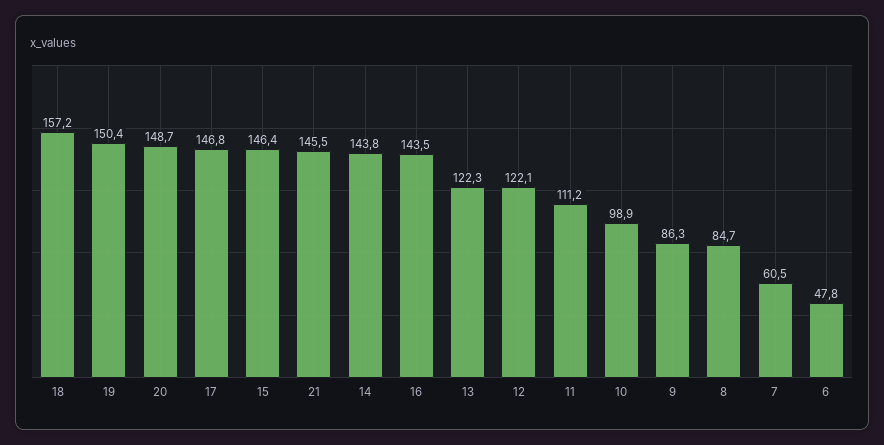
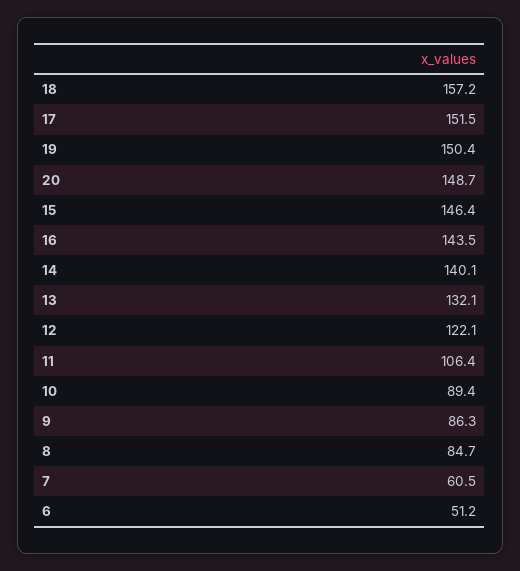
  {
    "18": 157.2,
    "19": 150.4,
    "20": 148.7,
-   "17": 146.8,
+   "17": 151.5,
    "15": 146.4,
-   "21": 145.5,
-   "14": 143.8,
+   "14": 140.1,
    "16": 143.5,
-   "13": 122.3,
+   "13": 132.1,
    "12": 122.1,
-   "11": 111.2,
+   "11": 106.4,
-   "10": 98.9,
+   "10": 89.4,
    "9": 86.3,
    "8": 84.7,
    "7": 60.5,
-   "6": 47.8
+   "6": 51.2
  }

